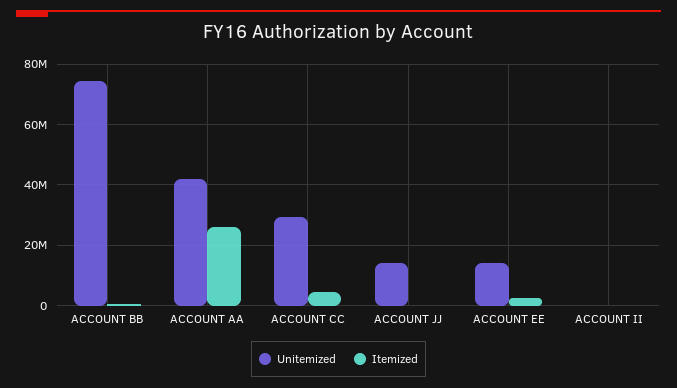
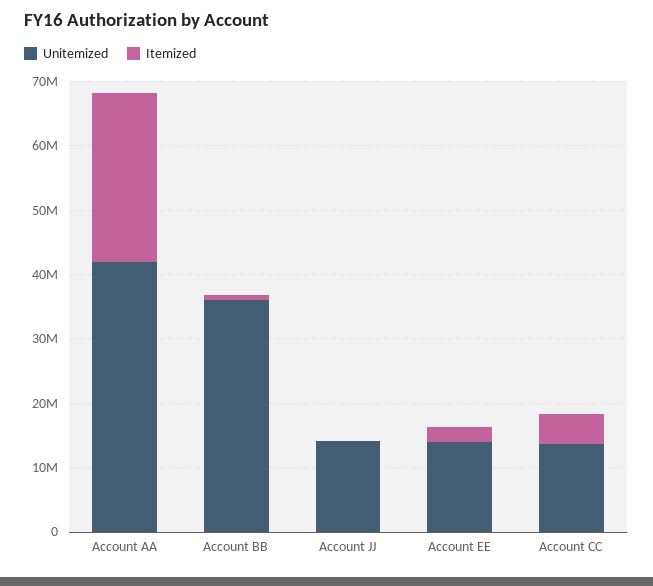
  {
    "Unitemized": {
-     "ACCOUNT BB": 74000000,
+     "ACCOUNT BB": 36000000,
      "ACCOUNT AA": 42000000,
-     "ACCOUNT CC": 30000000,
+     "ACCOUNT CC": 14000000,
      "ACCOUNT JJ": 14000000,
-     "ACCOUNT EE": 14000000,
+     "ACCOUNT EE": 14000000
-     "ACCOUNT II": 0
    },
    "Itemized": {
      "ACCOUNT BB": 0,
      "ACCOUNT AA": 26000000,
      "ACCOUNT CC": 4000000,
      "ACCOUNT JJ": 0,
-     "ACCOUNT EE": 2000000,
+     "ACCOUNT EE": 2000000
-     "ACCOUNT II": 0
    }
  }

